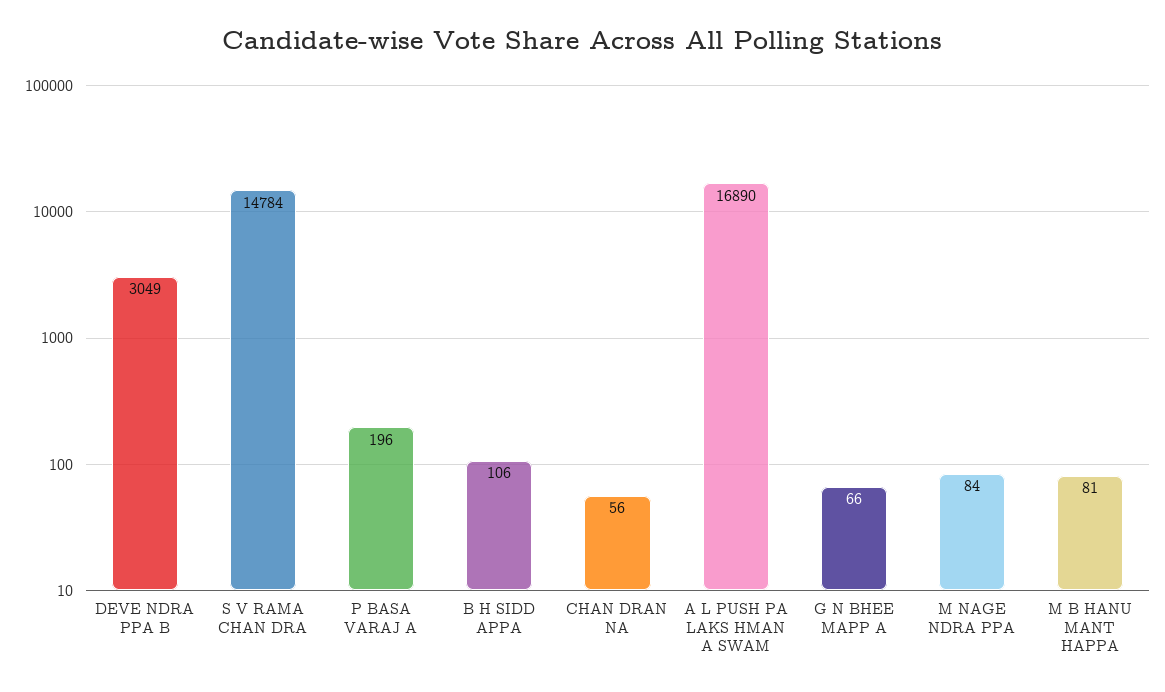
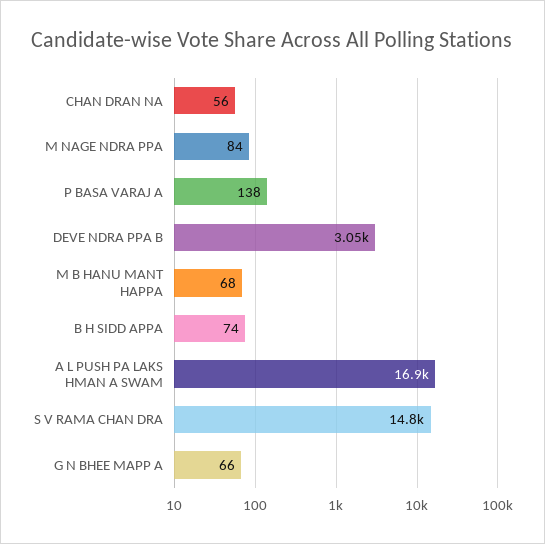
  {
    "DEVE NDRA PPA B": 3049,
    "S V RAMA CHAN DRA": 14784,
-   "P BASA VARAJ A": 196,
+   "P BASA VARAJ A": 138,
-   "B H SIDD APPA": 106,
+   "B H SIDD APPA": 74,
    "CHAN DRAN NA": 56,
    "A L PUSH PA LAKS HMAN A SWAM": 16890,
    "G N BHEE MAPP A": 66,
    "M NAGE NDRA PPA": 84,
-   "M B HANU MANT HAPPA": 81
+   "M B HANU MANT HAPPA": 68
  }

